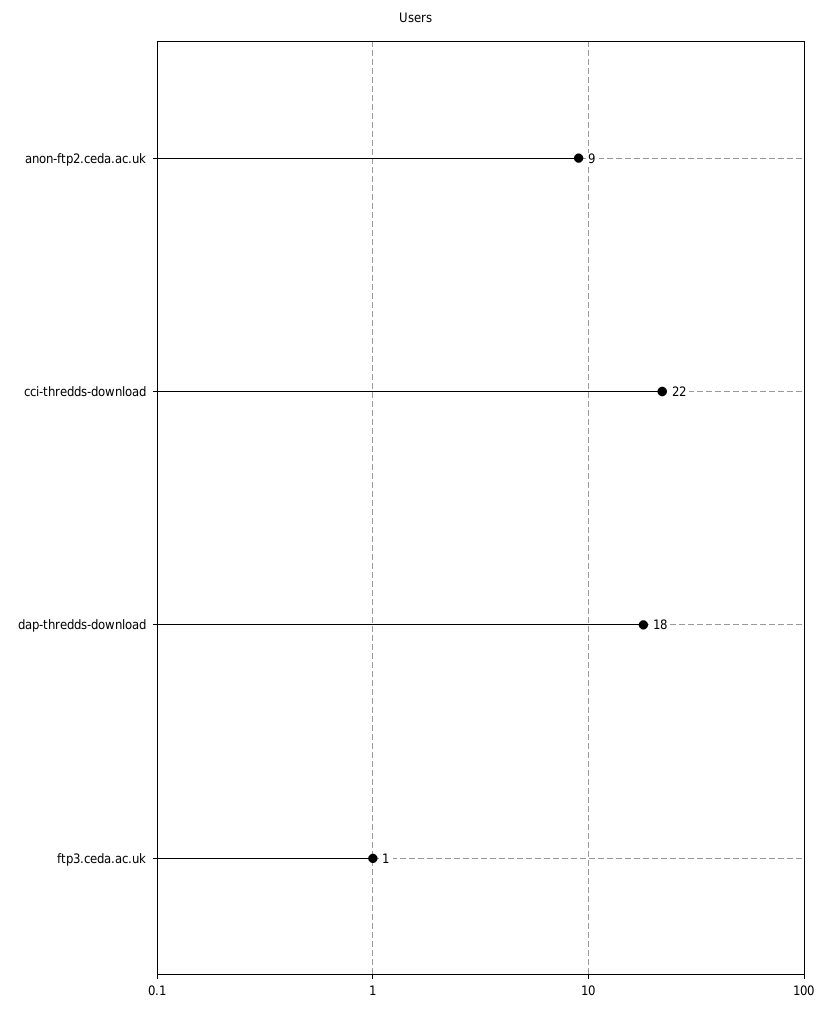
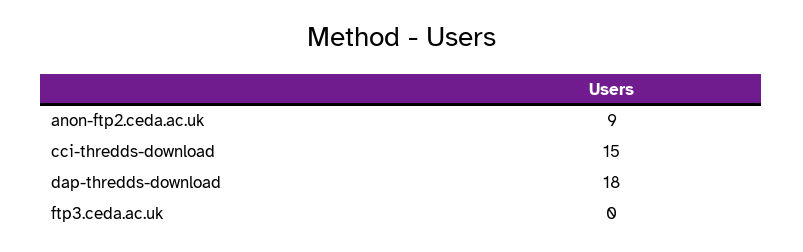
  {
    "anon-ftp2.ceda.ac.uk": 9,
-   "cci-thredds-download": 22,
+   "cci-thredds-download": 15,
    "dap-thredds-download": 18,
-   "ftp3.ceda.ac.uk": 1
+   "ftp3.ceda.ac.uk": 0
  }

